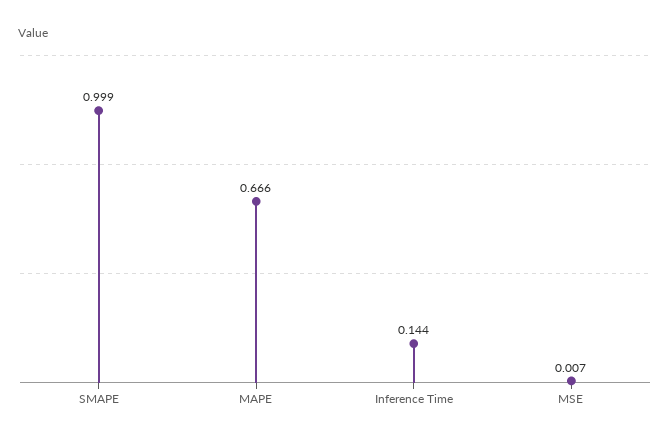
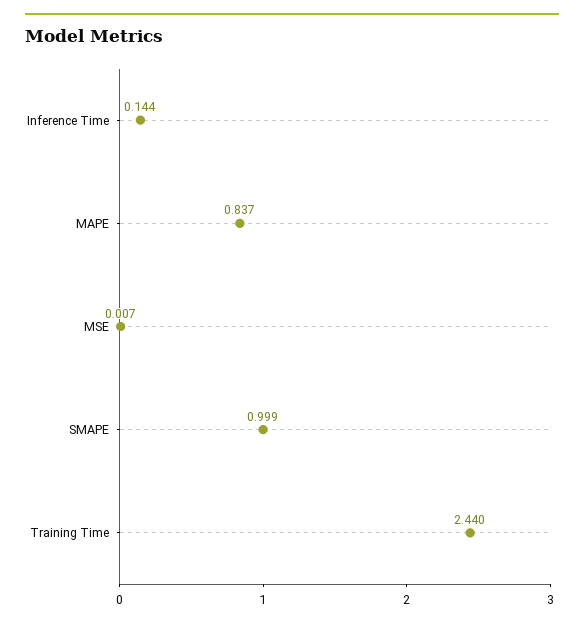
  {
    "SMAPE": 0.999,
-   "MAPE": 0.666,
+   "MAPE": 0.837,
    "Inference Time": 0.144,
-   "MSE": 0.007
+   "MSE": 0.007,
+   "Training Time": 2.44
  }

